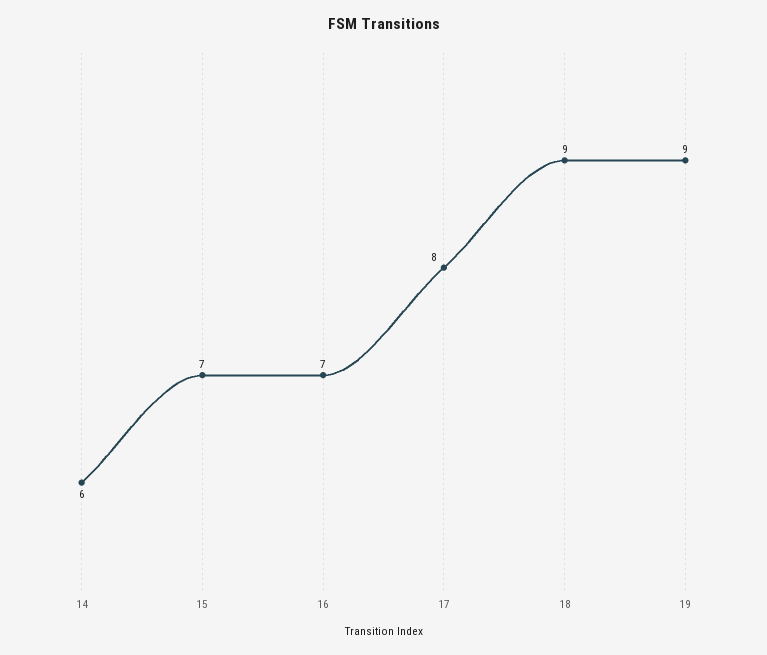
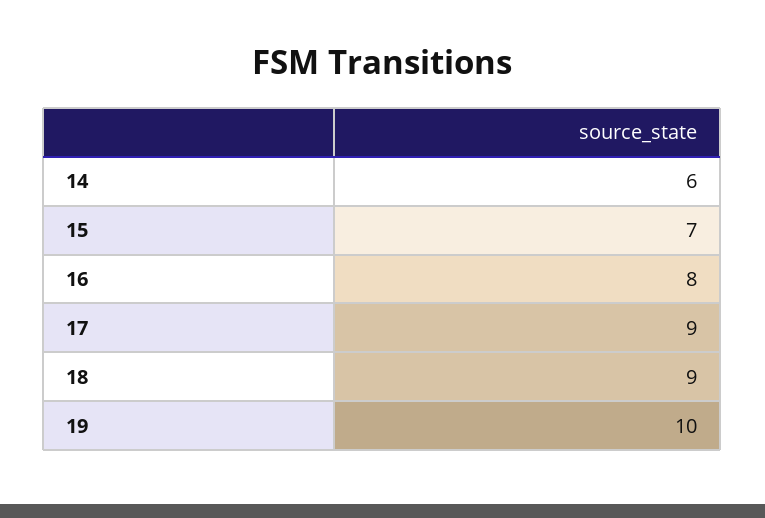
  {
    "14": 6,
    "15": 7,
-   "16": 7,
+   "16": 8,
-   "17": 8,
+   "17": 9,
    "18": 9,
-   "19": 9
+   "19": 10
  }

